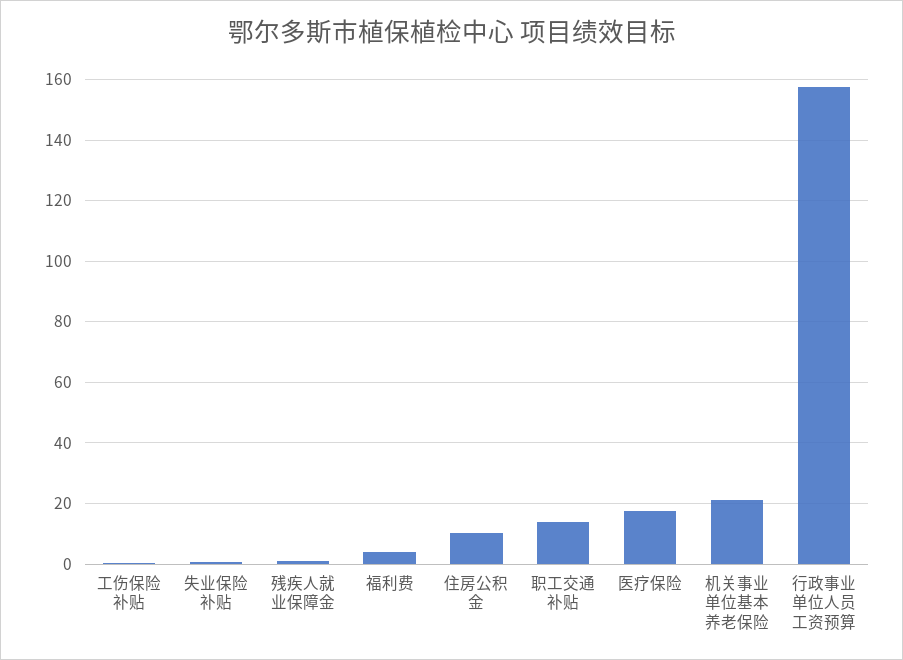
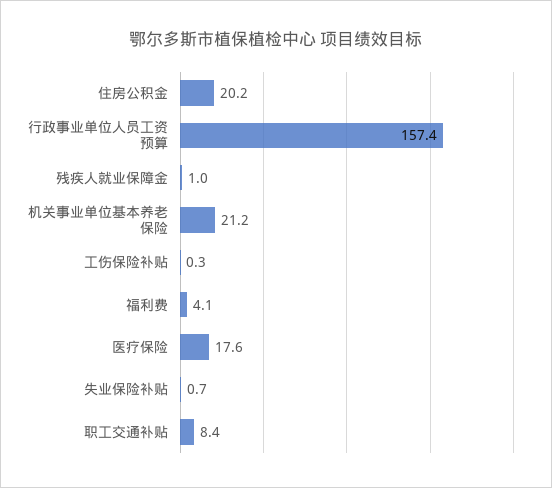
  {
    "工伤保险补贴": 0.3,
    "失业保险补贴": 0.7,
    "残疾人就业保障金": 1,
    "福利费": 4.1,
-   "住房公积金": 10,
+   "住房公积金": 20.2,
-   "职工交通补贴": 14,
+   "职工交通补贴": 8.4,
    "医疗保险": 17.6,
    "机关事业单位基本养老保险": 21.2,
    "行政事业单位人员工资预算": 157.4
  }

